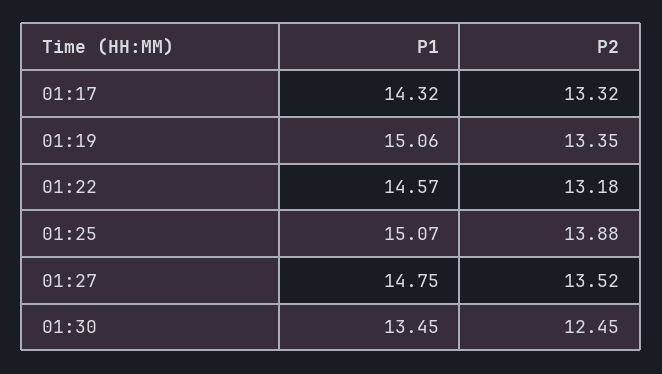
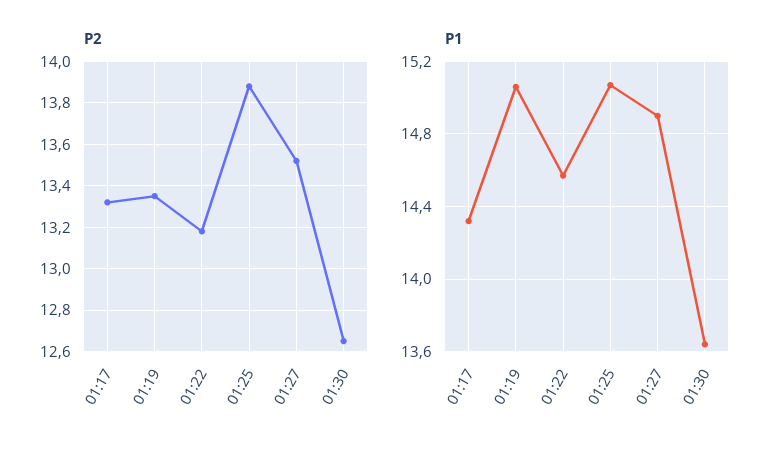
  {
    "P1": {
      "01:17": 14.32,
      "01:19": 15.06,
      "01:22": 14.57,
      "01:25": 15.07,
-     "01:27": 14.75,
+     "01:27": 14.9,
-     "01:30": 13.45
+     "01:30": 13.65
    },
    "P2": {
      "01:17": 13.32,
      "01:19": 13.35,
      "01:22": 13.18,
      "01:25": 13.88,
      "01:27": 13.52,
-     "01:30": 12.45
+     "01:30": 12.65
    }
  }

